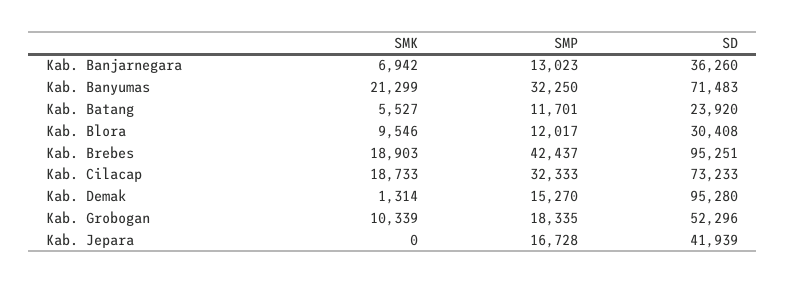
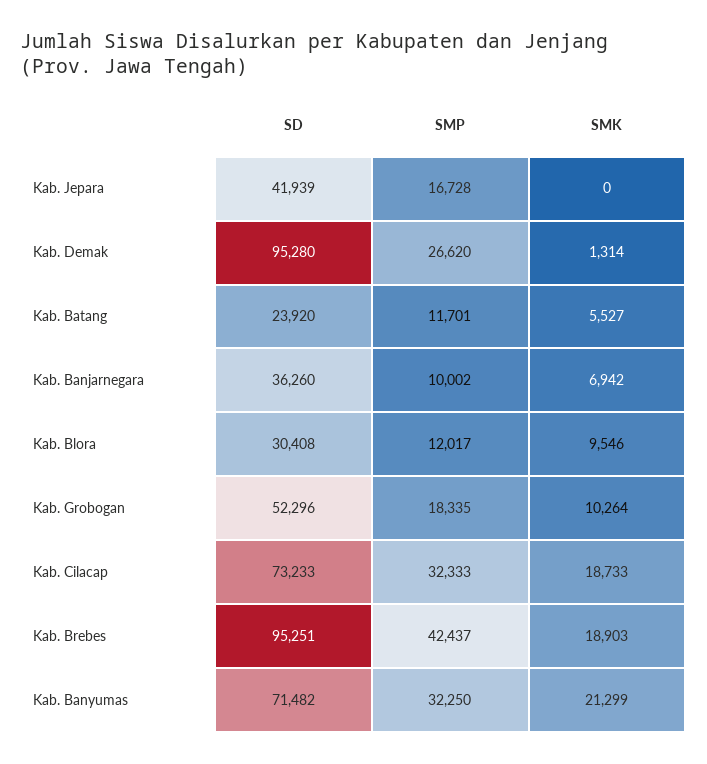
  {
    "SMK": {
      "Kab. Banjarnegara": 6942,
      "Kab. Banyumas": 21299,
      "Kab. Batang": 5527,
      "Kab. Blora": 9546,
      "Kab. Brebes": 18903,
      "Kab. Cilacap": 18733,
      "Kab. Demak": 1314,
-     "Kab. Grobogan": 10339,
+     "Kab. Grobogan": 10264,
      "Kab. Jepara": 0
    },
    "SMP": {
-     "Kab. Banjarnegara": 13023,
+     "Kab. Banjarnegara": 10002,
      "Kab. Banyumas": 32250,
      "Kab. Batang": 11701,
      "Kab. Blora": 12017,
      "Kab. Brebes": 42437,
      "Kab. Cilacap": 32333,
-     "Kab. Demak": 15270,
+     "Kab. Demak": 26620,
      "Kab. Grobogan": 18335,
      "Kab. Jepara": 16728
    },
    "SD": {
      "Kab. Banjarnegara": 36260,
-     "Kab. Banyumas": 71483,
+     "Kab. Banyumas": 71482,
      "Kab. Batang": 23920,
      "Kab. Blora": 30408,
      "Kab. Brebes": 95251,
      "Kab. Cilacap": 73233,
      "Kab. Demak": 95280,
      "Kab. Grobogan": 52296,
      "Kab. Jepara": 41939
    }
  }

